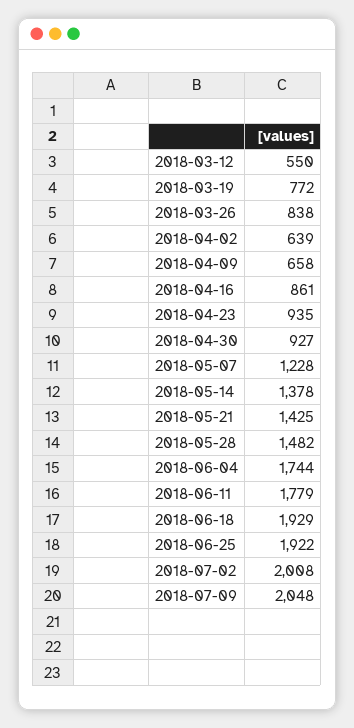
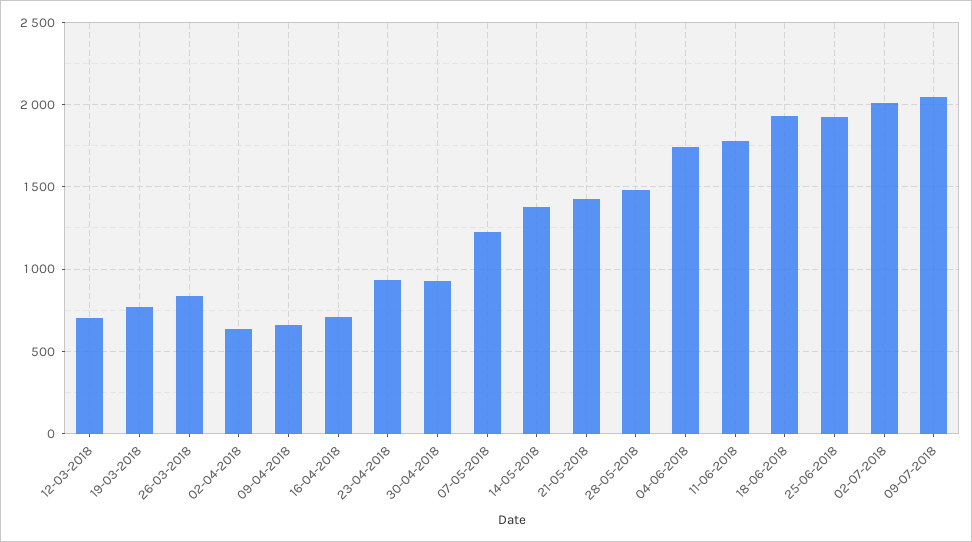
  {
-   "2018-03-12": 550,
+   "2018-03-12": 700,
    "2018-03-19": 772,
    "2018-03-26": 838,
    "2018-04-02": 639,
    "2018-04-09": 658,
-   "2018-04-16": 861,
+   "2018-04-16": 700,
    "2018-04-23": 935,
    "2018-04-30": 927,
    "2018-05-07": 1228,
    "2018-05-14": 1378,
    "2018-05-21": 1425,
    "2018-05-28": 1482,
    "2018-06-04": 1744,
    "2018-06-11": 1779,
    "2018-06-18": 1929,
    "2018-06-25": 1922,
    "2018-07-02": 2008,
    "2018-07-09": 2048
  }

